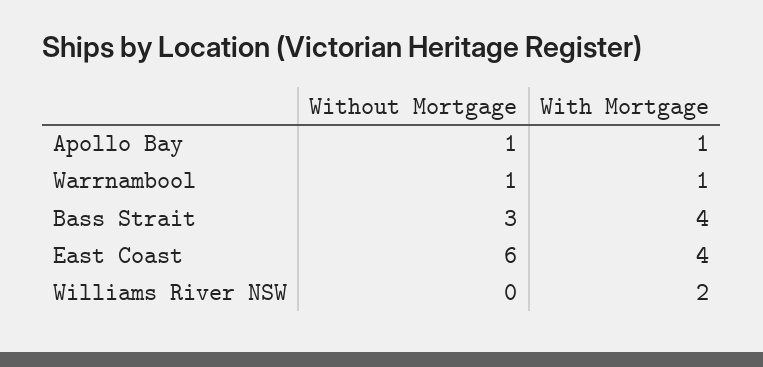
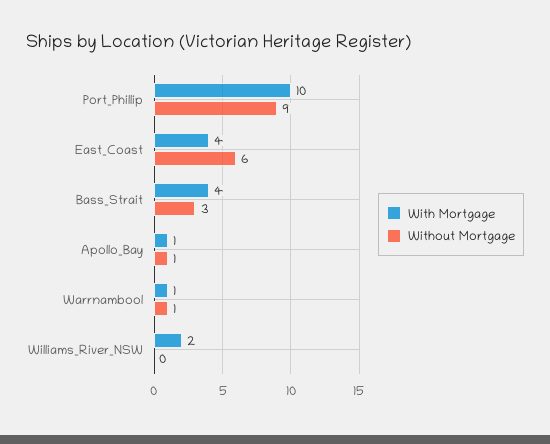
  {
    "Without Mortgage": {
      "Apollo Bay": 1,
      "Warrnambool": 1,
      "Bass Strait": 3,
      "East Coast": 6,
-     "Williams River NSW": 0
+     "Williams River NSW": 0,
+     "Port_Phillip": 9
    },
    "With Mortgage": {
      "Apollo Bay": 1,
      "Warrnambool": 1,
      "Bass Strait": 4,
      "East Coast": 4,
-     "Williams River NSW": 2
+     "Williams River NSW": 2,
+     "Port_Phillip": 10
    }
  }

